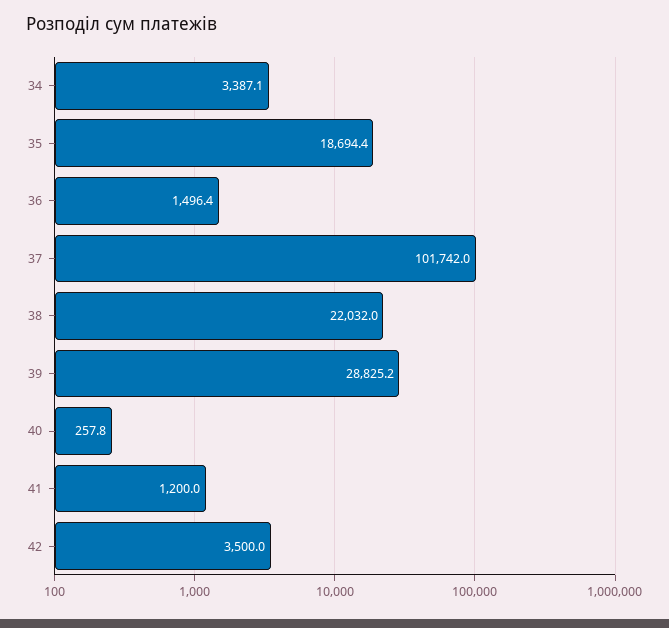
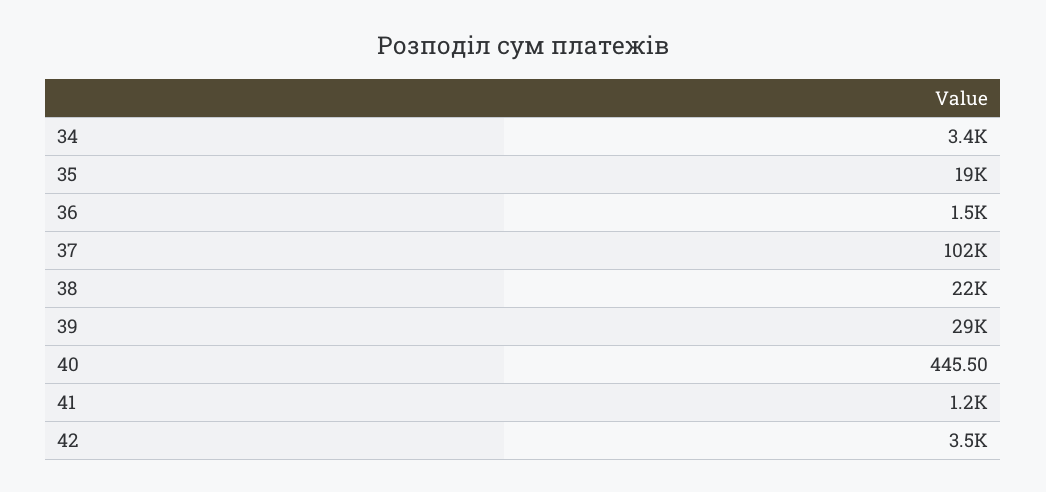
  {
    "34": 3387.1,
    "35": 18694.4,
    "36": 1496.4,
    "37": 101742,
    "38": 22032,
    "39": 28825.2,
-   "40": 257.8,
+   "40": 445.5,
    "41": 1200,
    "42": 3500
  }

